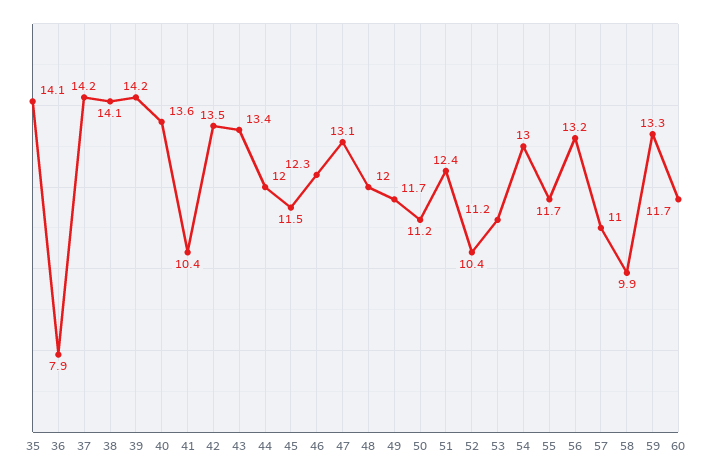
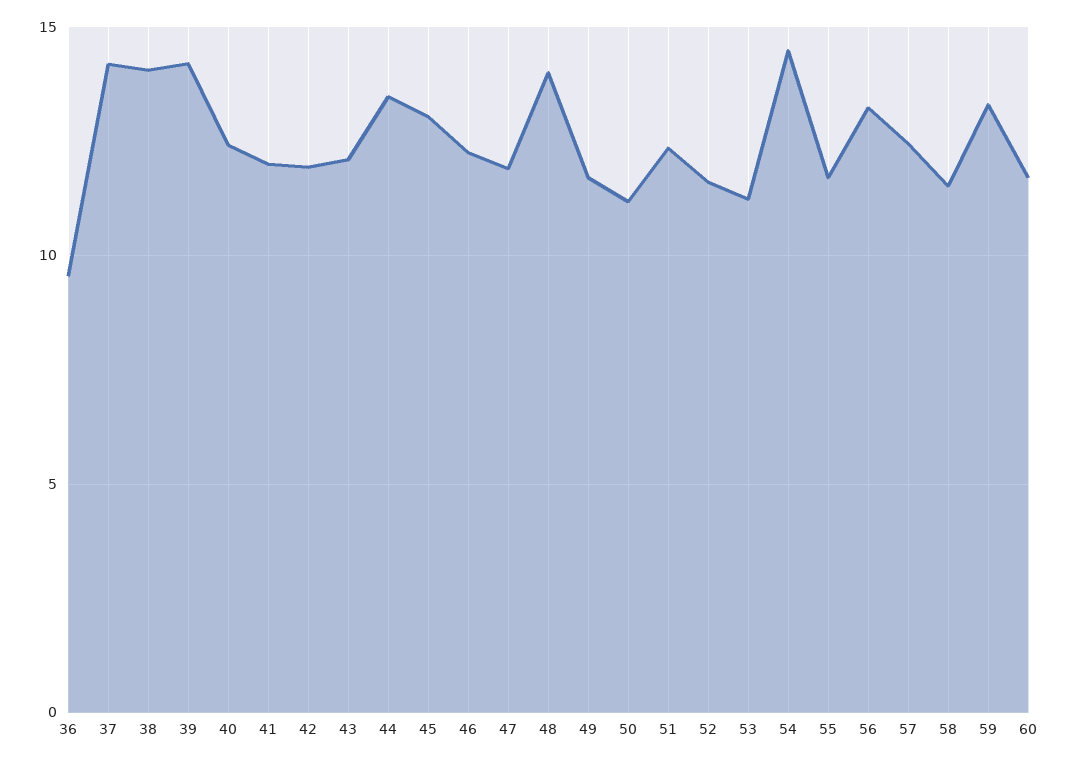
  {
-   "35": 14.1,
-   "36": 7.9,
+   "36": 9.5,
    "37": 14.2,
    "38": 14.1,
    "39": 14.2,
-   "40": 13.6,
+   "40": 12.5,
-   "41": 10.4,
+   "41": 12,
-   "42": 13.5,
+   "42": 12,
-   "43": 13.4,
+   "43": 12,
-   "44": 12,
+   "44": 13.5,
-   "45": 11.5,
+   "45": 13,
    "46": 12.3,
-   "47": 13.1,
+   "47": 12,
-   "48": 12,
+   "48": 14,
    "49": 11.7,
    "50": 11.2,
    "51": 12.4,
-   "52": 10.4,
+   "52": 11.5,
    "53": 11.2,
-   "54": 13,
+   "54": 14.5,
    "55": 11.7,
    "56": 13.2,
-   "57": 11,
+   "57": 12.5,
-   "58": 9.9,
+   "58": 11.5,
    "59": 13.3,
    "60": 11.7
  }

